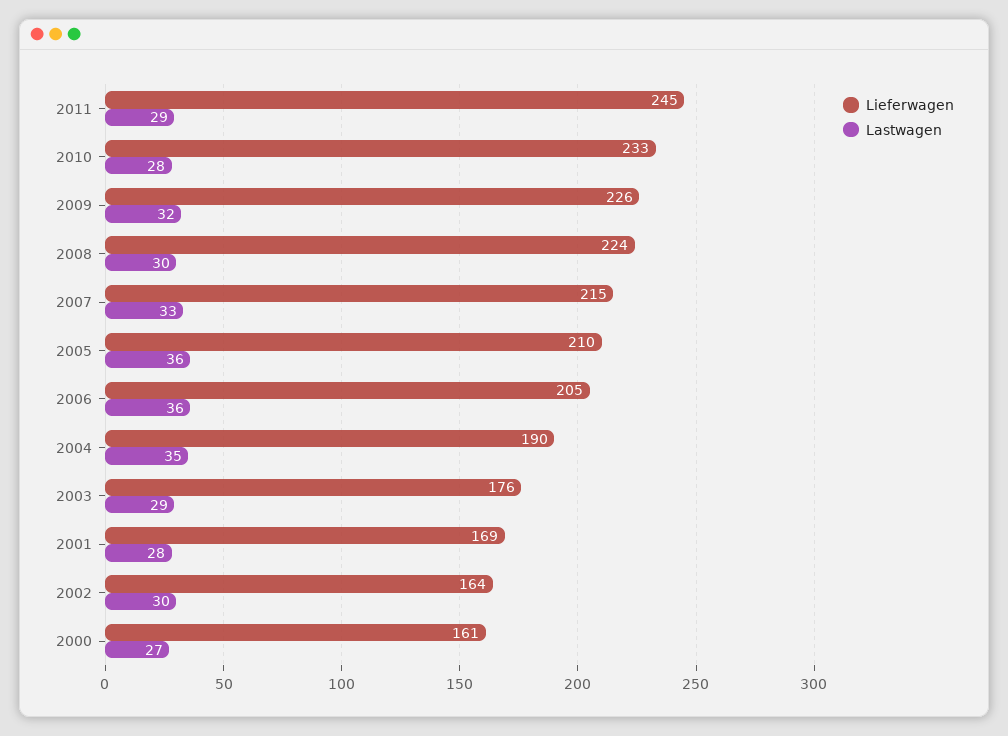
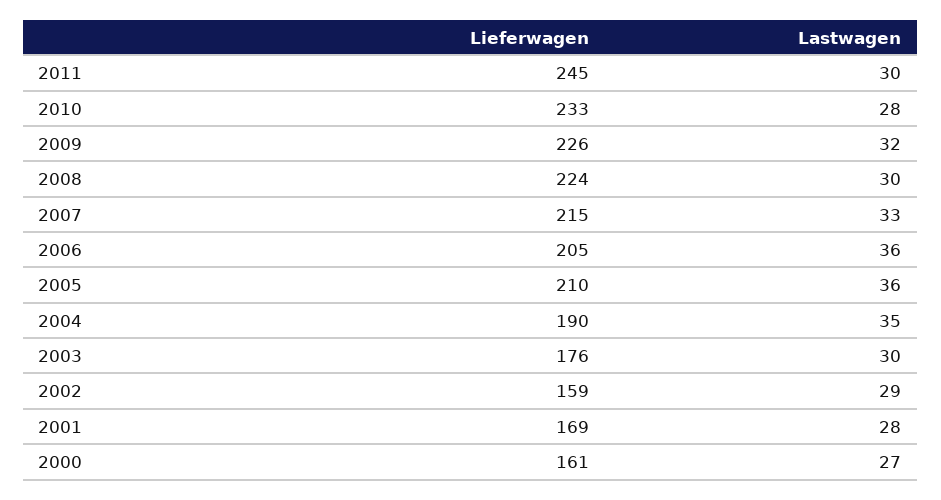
  {
    "Lieferwagen": {
      "2011": 245,
      "2010": 233,
      "2009": 226,
      "2008": 224,
      "2007": 215,
      "2005": 210,
      "2006": 205,
      "2004": 190,
      "2003": 176,
      "2001": 169,
-     "2002": 164,
+     "2002": 159,
      "2000": 161
    },
    "Lastwagen": {
-     "2011": 29,
+     "2011": 30,
      "2010": 28,
      "2009": 32,
      "2008": 30,
      "2007": 33,
      "2005": 36,
      "2006": 36,
      "2004": 35,
-     "2003": 29,
+     "2003": 30,
      "2001": 28,
-     "2002": 30,
+     "2002": 29,
      "2000": 27
    }
  }

